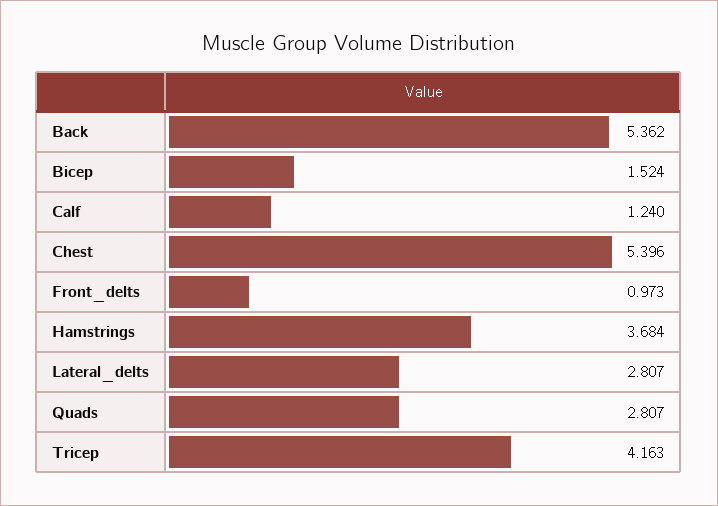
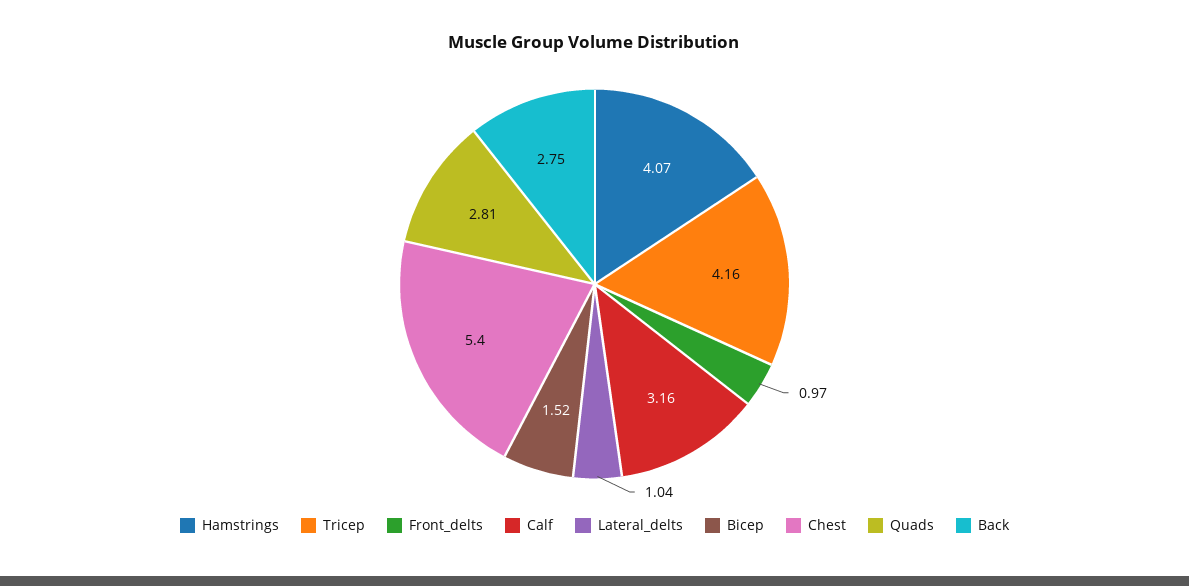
  {
-   "Back": 5.362,
+   "Back": 2.75,
    "Bicep": 1.524,
-   "Calf": 1.24,
+   "Calf": 3.16,
    "Chest": 5.396,
    "Front_delts": 0.973,
-   "Hamstrings": 3.684,
+   "Hamstrings": 4.07,
-   "Lateral_delts": 2.807,
+   "Lateral_delts": 1.04,
    "Quads": 2.807,
    "Tricep": 4.163
  }

